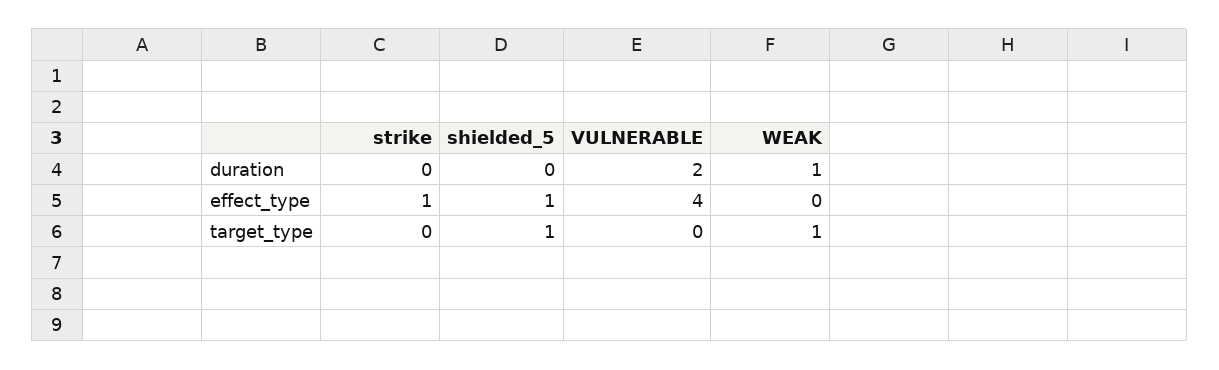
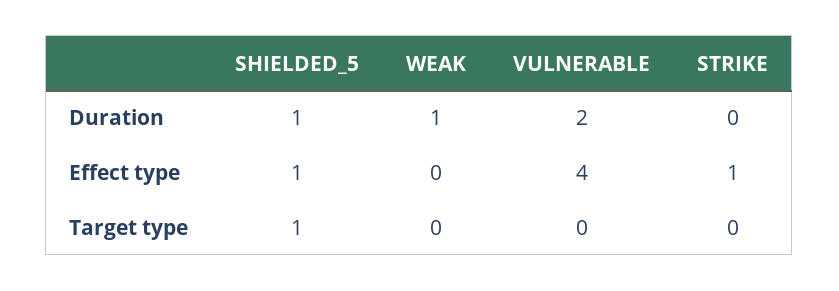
  {
    "strike": {
      "duration": 0,
      "effect_type": 1,
      "target_type": 0
    },
    "shielded_5": {
-     "duration": 0,
+     "duration": 1,
      "effect_type": 1,
      "target_type": 1
    },
    "VULNERABLE": {
      "duration": 2,
      "effect_type": 4,
      "target_type": 0
    },
    "WEAK": {
      "duration": 1,
      "effect_type": 0,
-     "target_type": 1
+     "target_type": 0
    }
  }

